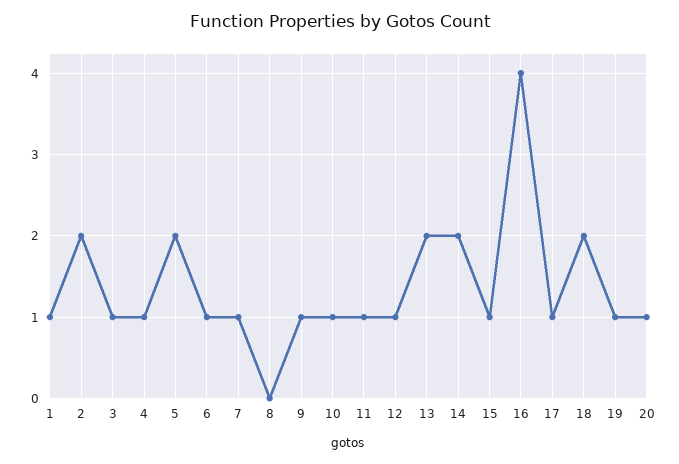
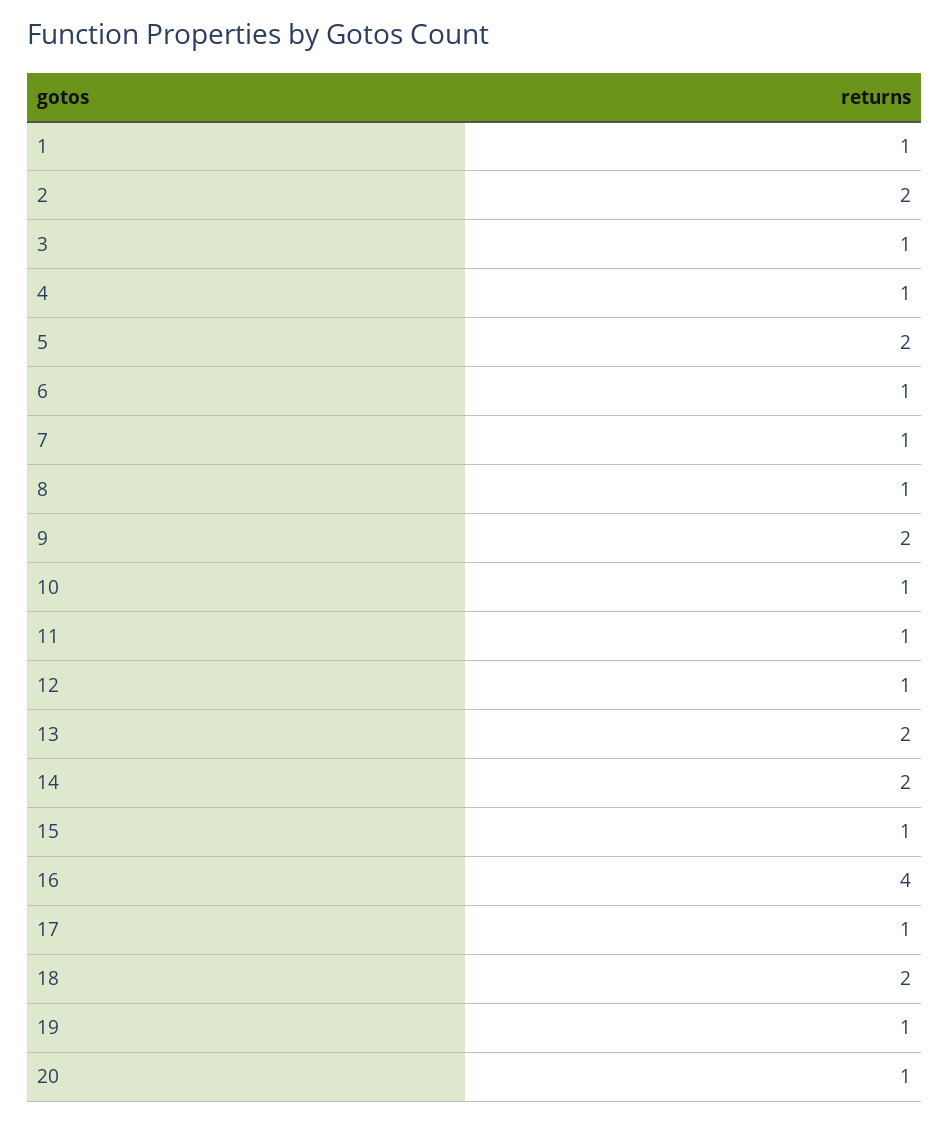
  {
    "1": 1,
    "2": 2,
    "3": 1,
    "4": 1,
    "5": 2,
    "6": 1,
    "7": 1,
-   "8": 0,
+   "8": 1,
-   "9": 1,
+   "9": 2,
    "10": 1,
    "11": 1,
    "12": 1,
    "13": 2,
    "14": 2,
    "15": 1,
    "16": 4,
    "17": 1,
    "18": 2,
    "19": 1,
    "20": 1
  }

